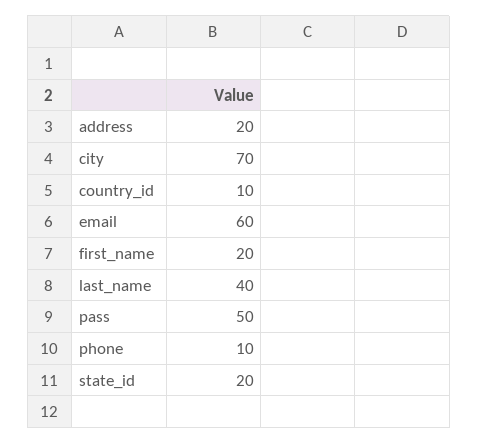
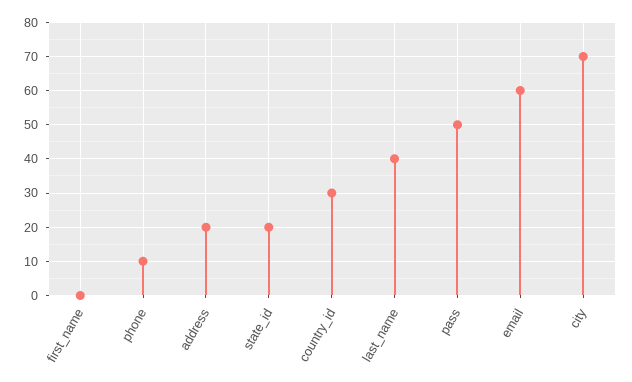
  {
    "address": 20,
    "city": 70,
-   "country_id": 10,
+   "country_id": 30,
    "email": 60,
-   "first_name": 20,
+   "first_name": 0,
    "last_name": 40,
    "pass": 50,
    "phone": 10,
    "state_id": 20
  }

